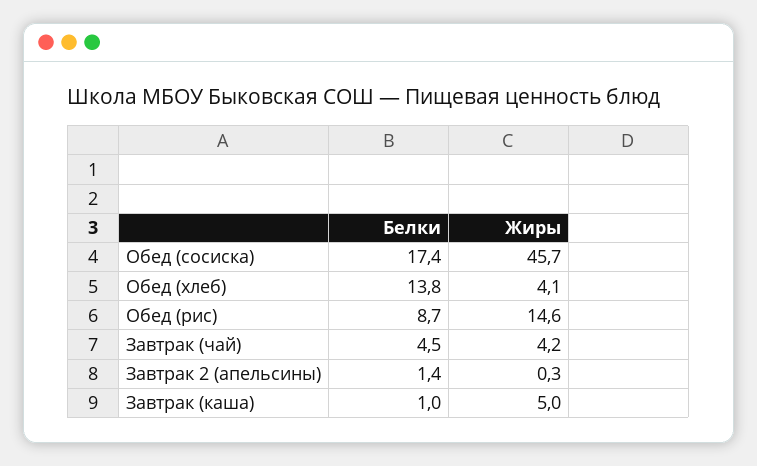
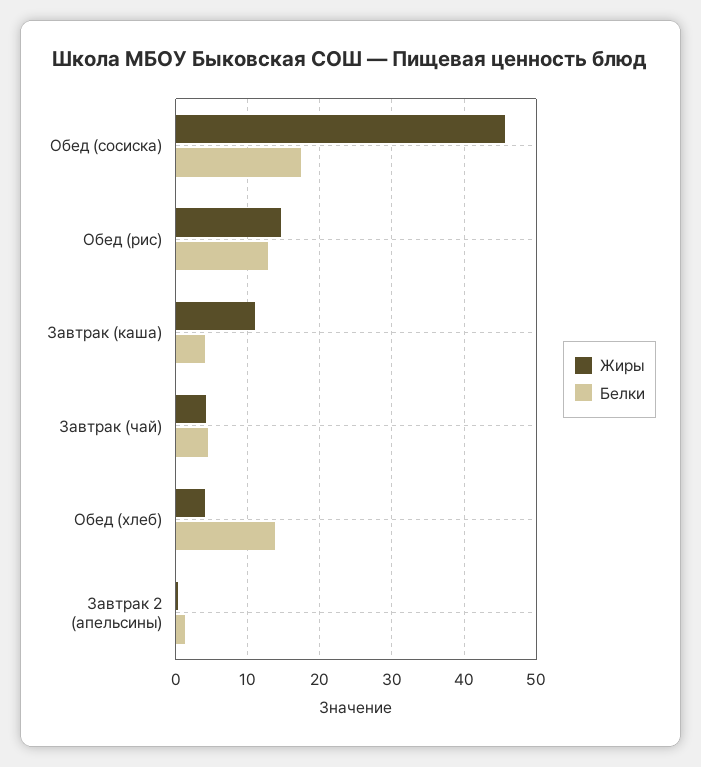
  {
    "Белки": {
      "Обед (сосиска)": 17.4,
      "Обед (хлеб)": 13.8,
-     "Обед (рис)": 8.7,
+     "Обед (рис)": 13,
      "Завтрак (чай)": 4.5,
      "Завтрак 2 (апельсины)": 1.4,
-     "Завтрак (каша)": 1
+     "Завтрак (каша)": 4
    },
    "Жиры": {
      "Обед (сосиска)": 45.7,
      "Обед (хлеб)": 4.1,
      "Обед (рис)": 14.6,
      "Завтрак (чай)": 4.2,
      "Завтрак 2 (апельсины)": 0.3,
-     "Завтрак (каша)": 5
+     "Завтрак (каша)": 11
    }
  }

